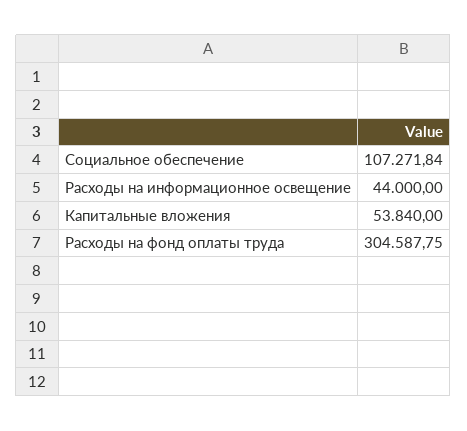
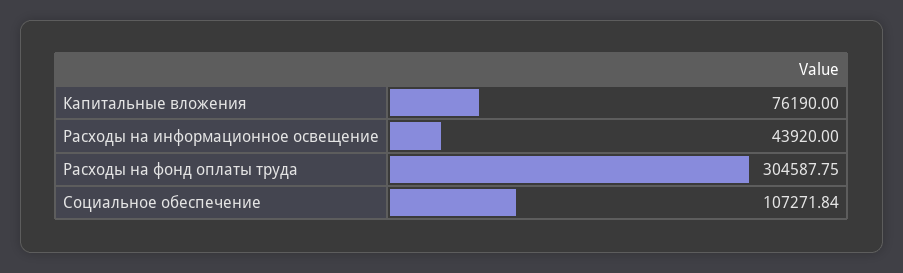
  {
    "Социальное обеспечение": 107271.84,
-   "Расходы на информационное освещение": 44000,
+   "Расходы на информационное освещение": 43920,
-   "Капитальные вложения": 53840,
+   "Капитальные вложения": 76190,
    "Расходы на фонд оплаты труда": 304587.75
  }

